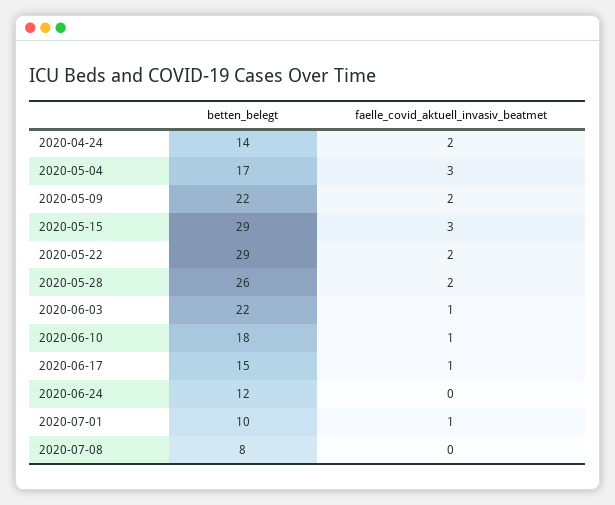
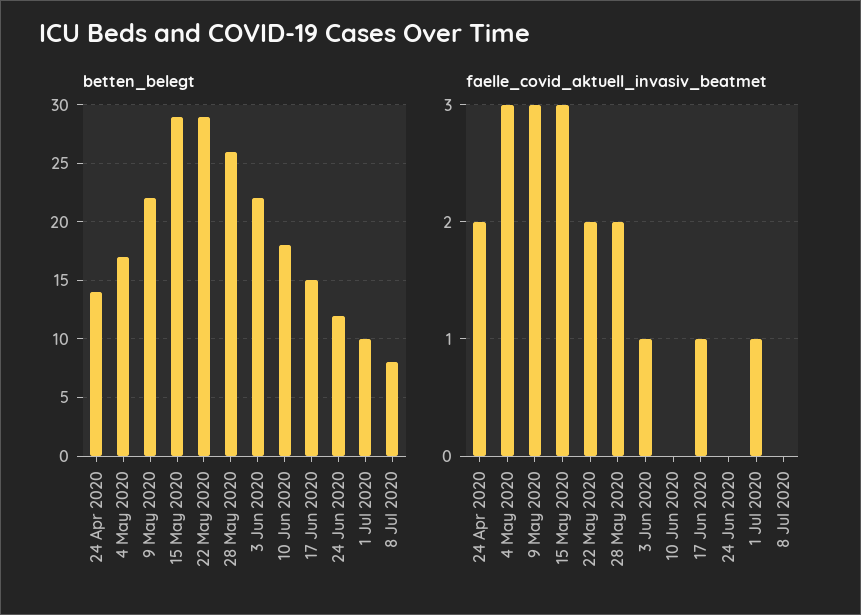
  {
    "betten_belegt": {
      "2020-04-24": 14,
      "2020-05-04": 17,
      "2020-05-09": 22,
      "2020-05-15": 29,
      "2020-05-22": 29,
      "2020-05-28": 26,
      "2020-06-03": 22,
      "2020-06-10": 18,
      "2020-06-17": 15,
      "2020-06-24": 12,
      "2020-07-01": 10,
      "2020-07-08": 8
    },
    "faelle_covid_aktuell_invasiv_beatmet": {
      "2020-04-24": 2,
      "2020-05-04": 3,
-     "2020-05-09": 2,
+     "2020-05-09": 3,
      "2020-05-15": 3,
      "2020-05-22": 2,
      "2020-05-28": 2,
      "2020-06-03": 1,
-     "2020-06-10": 1,
+     "2020-06-10": 0,
      "2020-06-17": 1,
      "2020-06-24": 0,
      "2020-07-01": 1,
      "2020-07-08": 0
    }
  }

